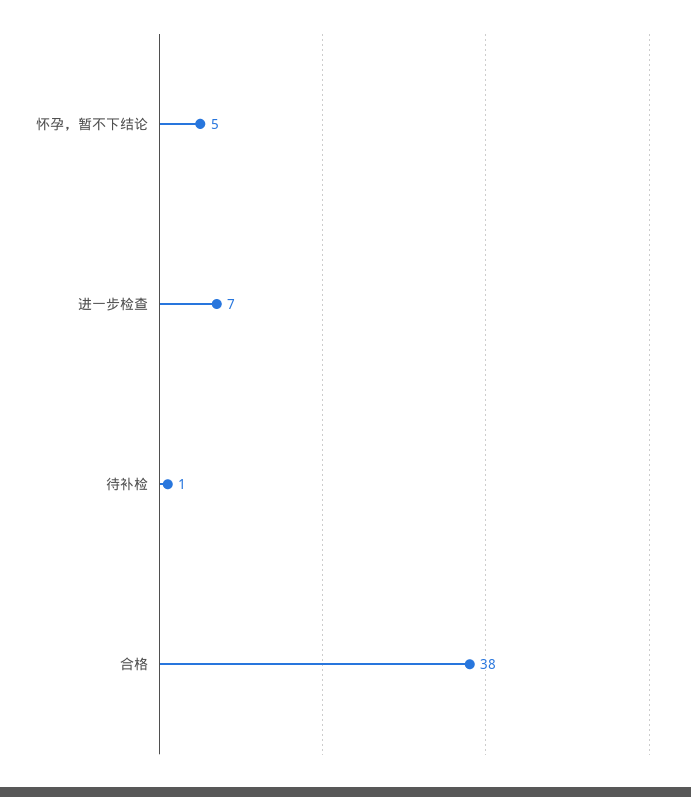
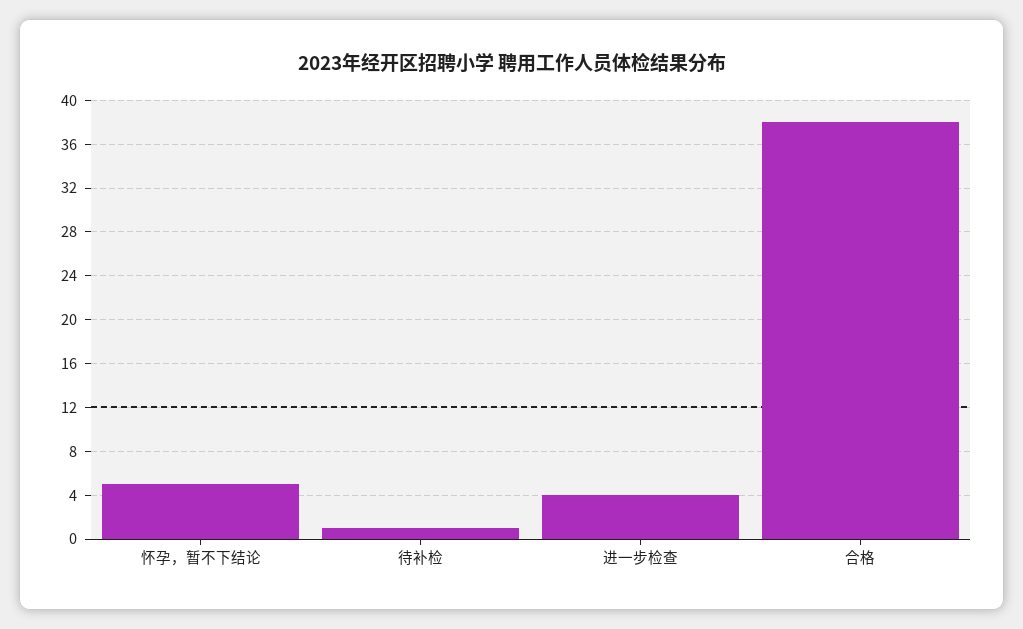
  {
    "怀孕，暂不下结论": 5,
-   "进一步检查": 7,
+   "进一步检查": 4,
    "待补检": 1,
    "合格": 38
  }

